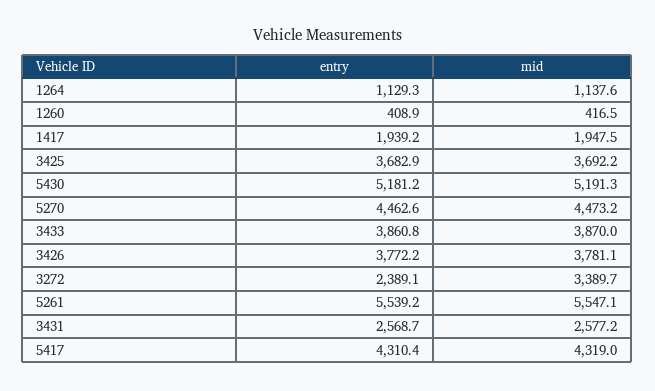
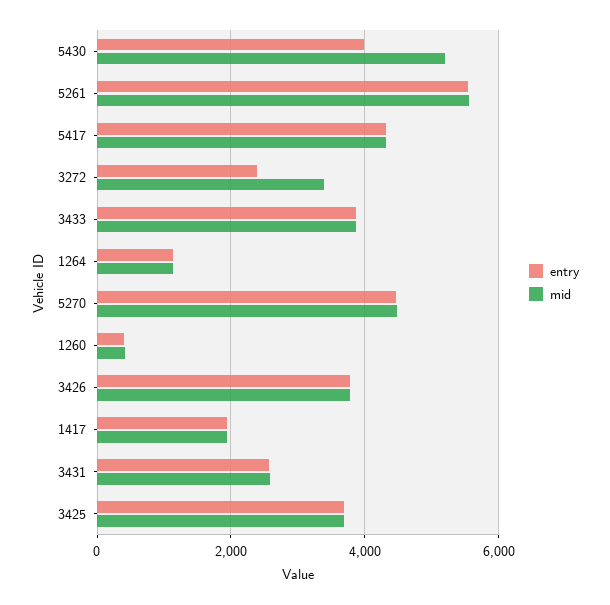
  {
    "entry": {
      "1264": 1129.3,
      "1260": 408.9,
      "1417": 1939.2,
      "3425": 3682.9,
-     "5430": 5181.2,
+     "5430": 4000,
      "5270": 4462.6,
      "3433": 3860.8,
      "3426": 3772.2,
      "3272": 2389.1,
      "5261": 5539.2,
      "3431": 2568.7,
      "5417": 4310.4
    },
    "mid": {
      "1264": 1137.6,
      "1260": 416.5,
      "1417": 1947.5,
      "3425": 3692.2,
      "5430": 5191.3,
      "5270": 4473.2,
      "3433": 3870,
      "3426": 3781.1,
      "3272": 3389.7,
      "5261": 5547.1,
      "3431": 2577.2,
      "5417": 4319
    }
  }

